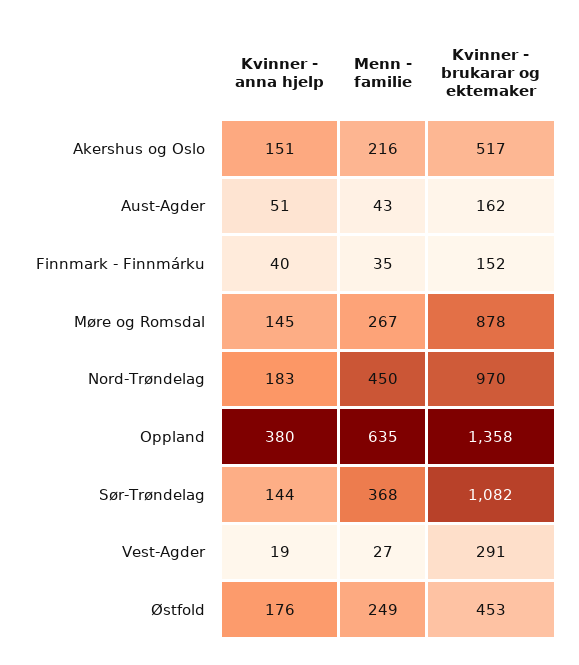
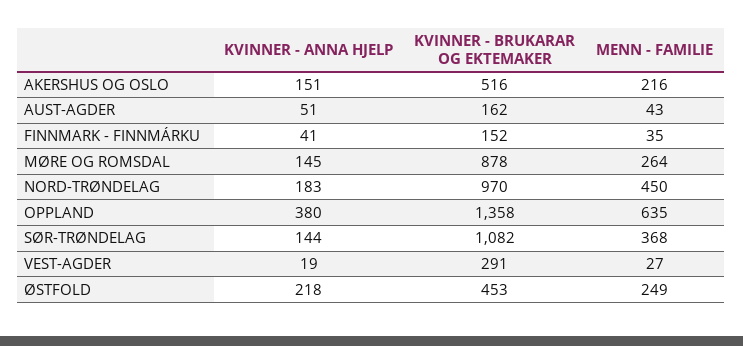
  {
    "Kvinner - anna hjelp": {
      "Akershus og Oslo": 151,
      "Aust-Agder": 51,
-     "Finnmark - Finnmárku": 40,
+     "Finnmark - Finnmárku": 41,
      "Møre og Romsdal": 145,
      "Nord-Trøndelag": 183,
      "Oppland": 380,
      "Sør-Trøndelag": 144,
      "Vest-Agder": 19,
-     "Østfold": 176
+     "Østfold": 218
    },
    "Menn - familie": {
      "Akershus og Oslo": 216,
      "Aust-Agder": 43,
      "Finnmark - Finnmárku": 35,
-     "Møre og Romsdal": 267,
+     "Møre og Romsdal": 264,
      "Nord-Trøndelag": 450,
      "Oppland": 635,
      "Sør-Trøndelag": 368,
      "Vest-Agder": 27,
      "Østfold": 249
    },
    "Kvinner - brukarar og ektemaker": {
-     "Akershus og Oslo": 517,
+     "Akershus og Oslo": 516,
      "Aust-Agder": 162,
      "Finnmark - Finnmárku": 152,
      "Møre og Romsdal": 878,
      "Nord-Trøndelag": 970,
      "Oppland": 1358,
      "Sør-Trøndelag": 1082,
      "Vest-Agder": 291,
      "Østfold": 453
    }
  }

